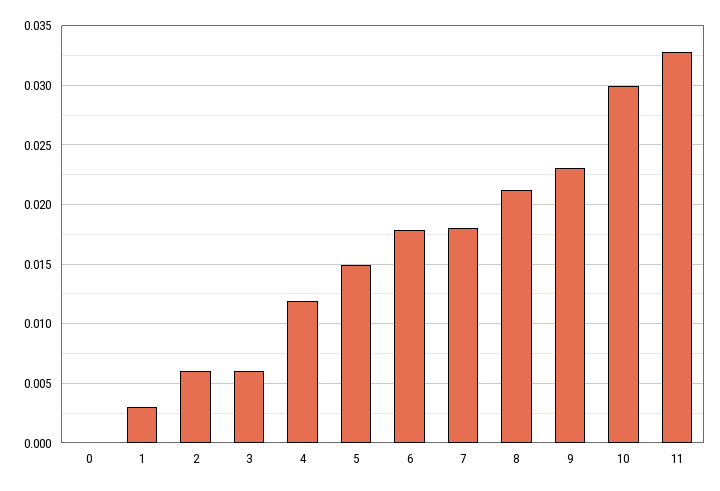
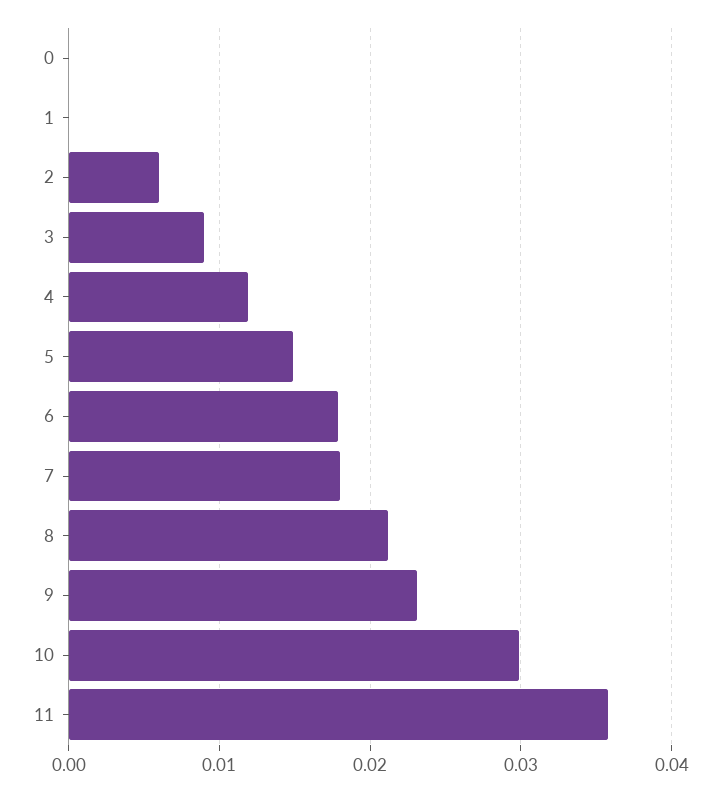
  {
    "0": 0,
-   "1": 0.003,
+   "1": 0,
    "2": 0.006,
-   "3": 0.006,
+   "3": 0.009,
    "4": 0.012,
    "5": 0.015,
    "6": 0.018,
    "7": 0.018,
    "8": 0.021,
    "9": 0.023,
    "10": 0.03,
-   "11": 0.033
+   "11": 0.036
  }

